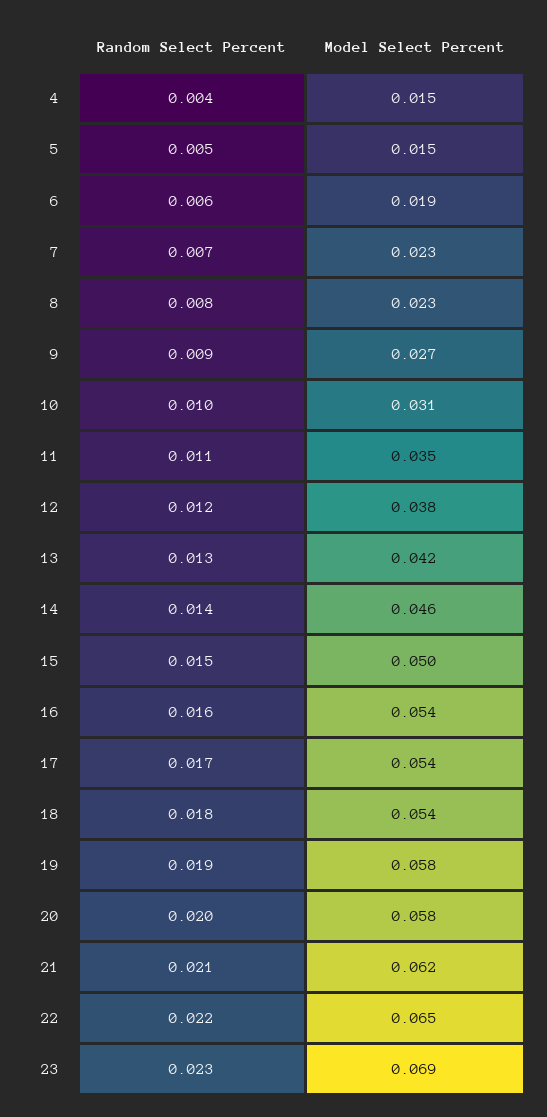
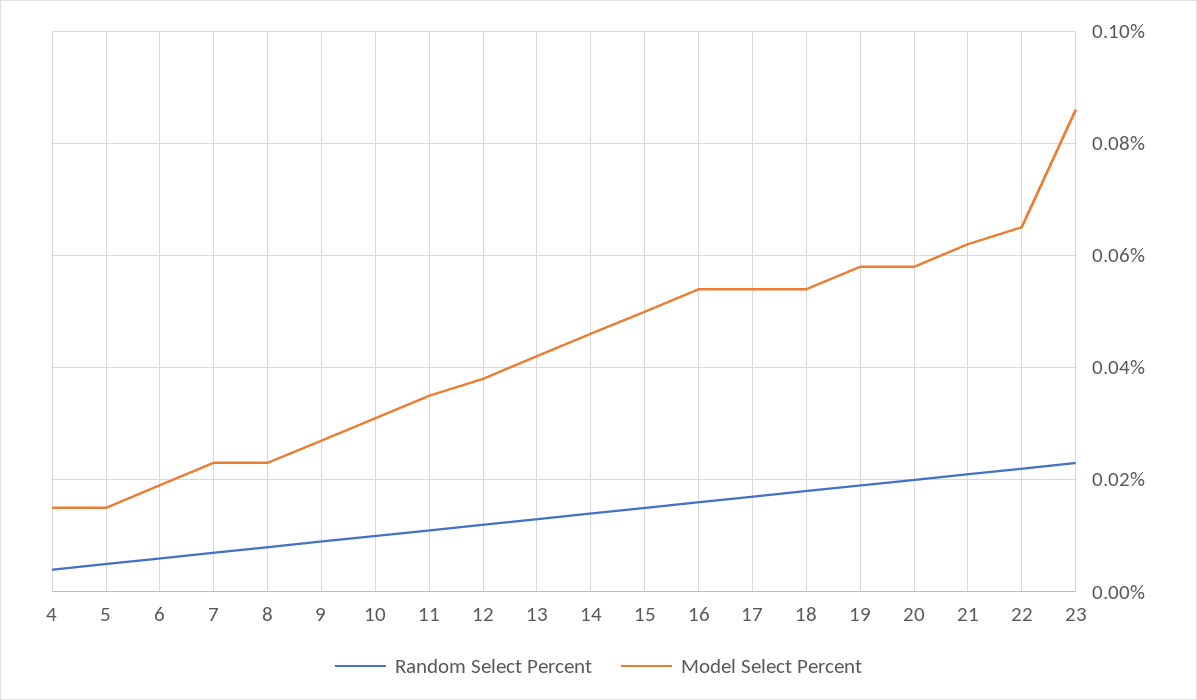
  {
    "Random Select Percent": {
      "4": 0.004,
      "5": 0.005,
      "6": 0.006,
      "7": 0.007,
      "8": 0.008,
      "9": 0.009,
      "10": 0.01,
      "11": 0.011,
      "12": 0.012,
      "13": 0.013,
      "14": 0.014,
      "15": 0.015,
      "16": 0.016,
      "17": 0.017,
      "18": 0.018,
      "19": 0.019,
      "20": 0.02,
      "21": 0.021,
      "22": 0.022,
      "23": 0.023
    },
    "Model Select Percent": {
      "4": 0.015,
      "5": 0.015,
      "6": 0.019,
      "7": 0.023,
      "8": 0.023,
      "9": 0.027,
      "10": 0.031,
      "11": 0.035,
      "12": 0.038,
      "13": 0.042,
      "14": 0.046,
      "15": 0.05,
      "16": 0.054,
      "17": 0.054,
      "18": 0.054,
      "19": 0.058,
      "20": 0.058,
      "21": 0.062,
      "22": 0.065,
-     "23": 0.069
+     "23": 0.085
    }
  }

